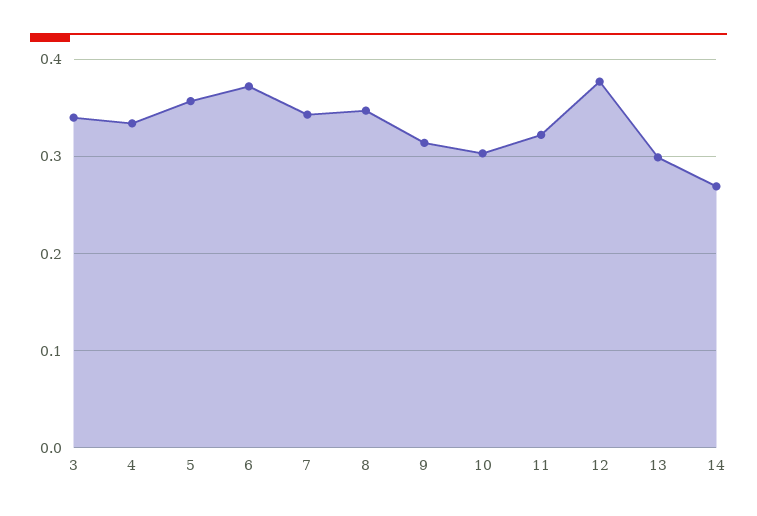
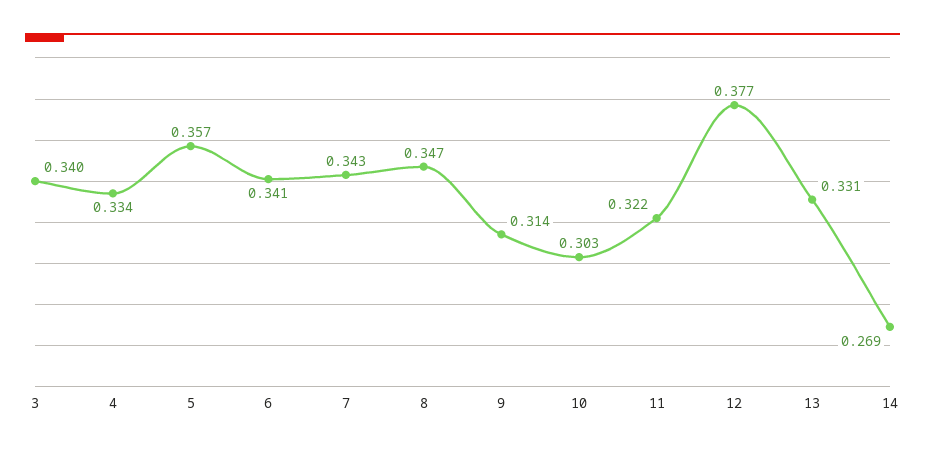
  {
    "3": 0.34,
    "4": 0.334,
    "5": 0.357,
-   "6": 0.37,
+   "6": 0.341,
    "7": 0.343,
    "8": 0.347,
    "9": 0.314,
    "10": 0.303,
    "11": 0.322,
    "12": 0.377,
-   "13": 0.3,
+   "13": 0.331,
    "14": 0.269
  }

